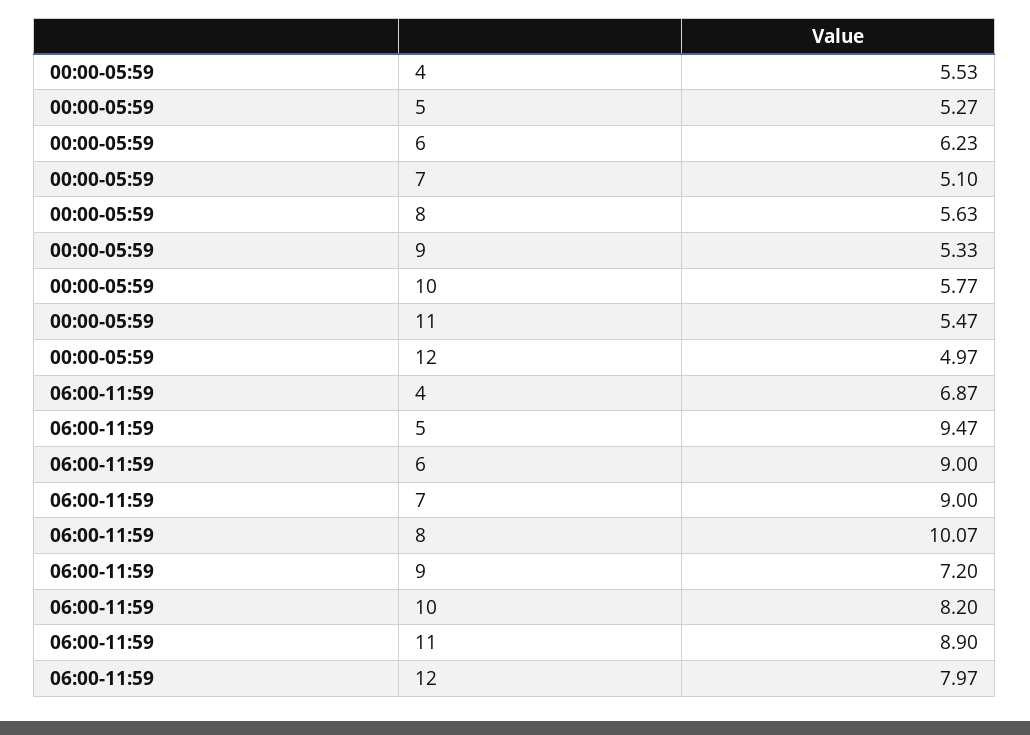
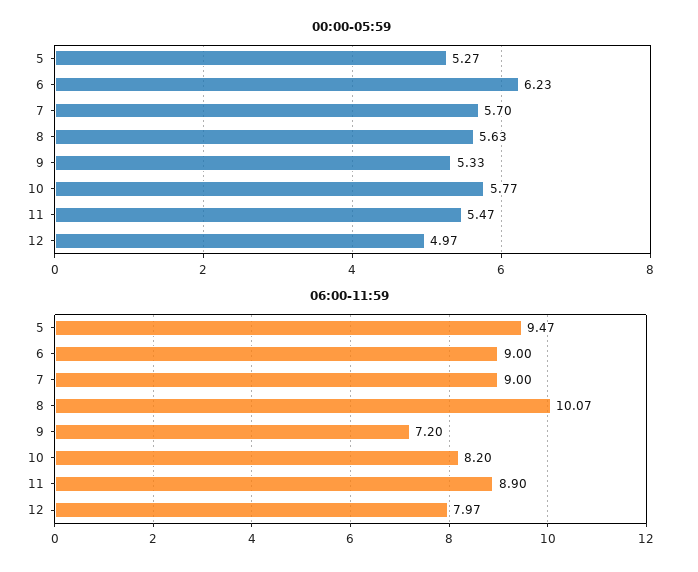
  {
    "00:00-05:59": {
-     "4": 5.53,
      "5": 5.27,
      "6": 6.23,
-     "7": 5.1,
+     "7": 5.7,
      "8": 5.63,
      "9": 5.33,
      "10": 5.77,
      "11": 5.47,
      "12": 4.97
    },
    "06:00-11:59": {
-     "4": 6.87,
      "5": 9.47,
      "6": 9,
      "7": 9,
      "8": 10.07,
      "9": 7.2,
      "10": 8.2,
      "11": 8.9,
      "12": 7.97
    }
  }

